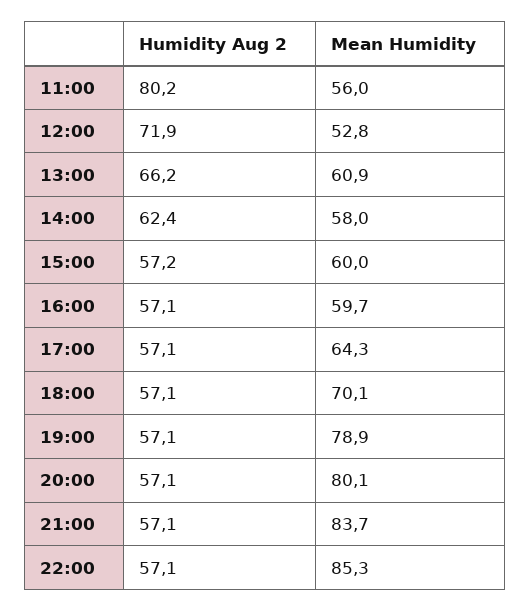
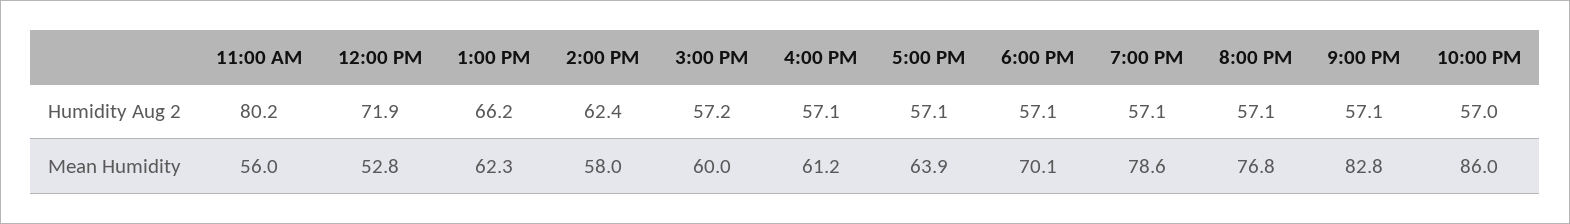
  {
    "Humidity Aug 2": {
      "11:00": 80.2,
      "12:00": 71.9,
      "13:00": 66.2,
      "14:00": 62.4,
      "15:00": 57.2,
      "16:00": 57.1,
      "17:00": 57.1,
      "18:00": 57.1,
      "19:00": 57.1,
      "20:00": 57.1,
      "21:00": 57.1,
-     "22:00": 57.1
+     "22:00": 57
    },
    "Mean Humidity": {
      "11:00": 56,
      "12:00": 52.8,
-     "13:00": 60.9,
+     "13:00": 62.3,
      "14:00": 58,
      "15:00": 60,
-     "16:00": 59.7,
+     "16:00": 61.2,
-     "17:00": 64.3,
+     "17:00": 63.9,
      "18:00": 70.1,
-     "19:00": 78.9,
+     "19:00": 78.6,
-     "20:00": 80.1,
+     "20:00": 76.8,
-     "21:00": 83.7,
+     "21:00": 82.8,
-     "22:00": 85.3
+     "22:00": 86
    }
  }

